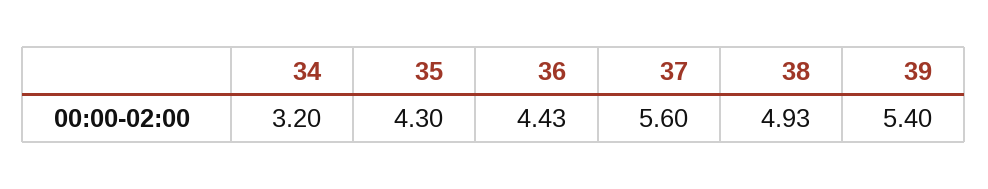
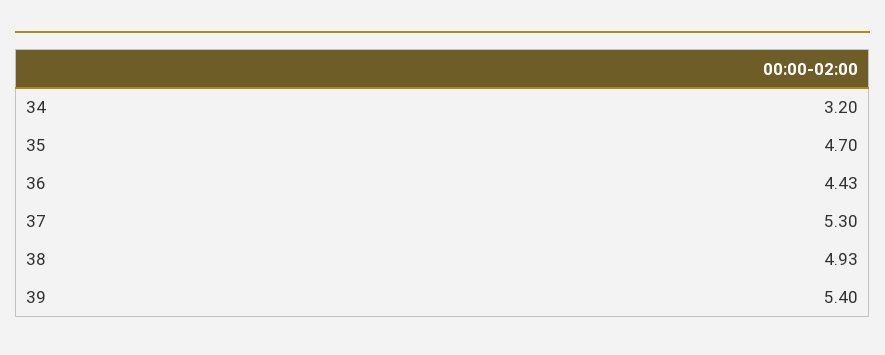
  {
    "34": 3.2,
-   "35": 4.3,
+   "35": 4.7,
    "36": 4.43,
-   "37": 5.6,
+   "37": 5.3,
    "38": 4.93,
    "39": 5.4
  }

